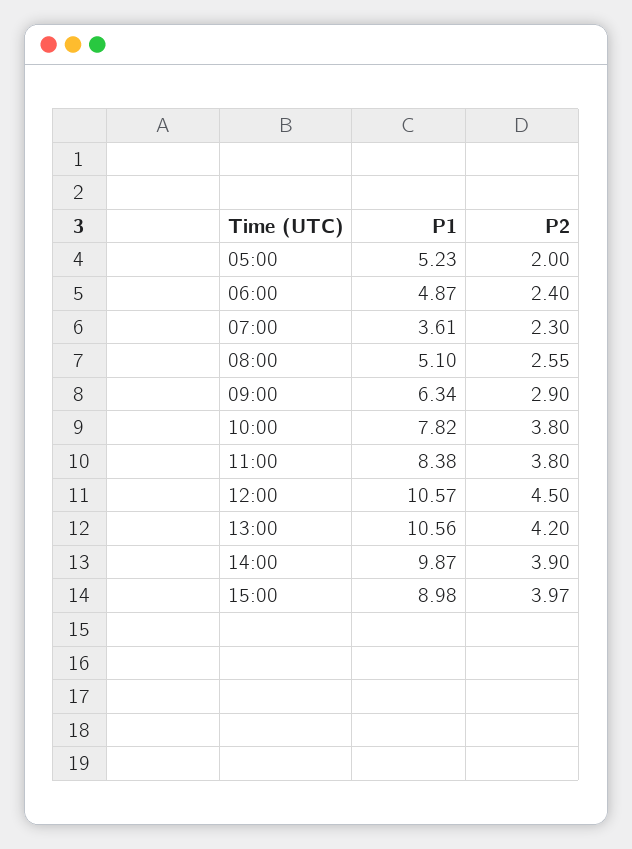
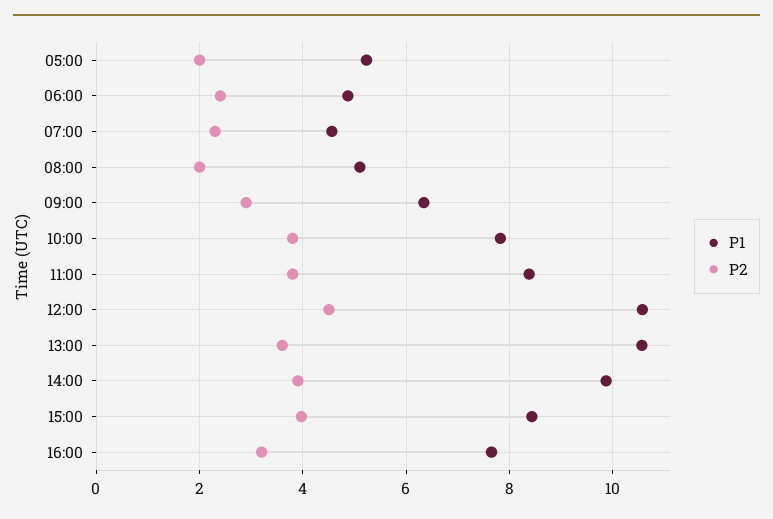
  {
    "P1": {
      "05:00": 5.23,
      "06:00": 4.87,
-     "07:00": 3.61,
+     "07:00": 4.6,
      "08:00": 5.1,
      "09:00": 6.34,
      "10:00": 7.82,
      "11:00": 8.38,
      "12:00": 10.57,
      "13:00": 10.56,
      "14:00": 9.87,
-     "15:00": 8.98
+     "15:00": 8.4,
+     "16:00": 7.6
    },
    "P2": {
      "05:00": 2,
      "06:00": 2.4,
      "07:00": 2.3,
-     "08:00": 2.55,
+     "08:00": 2,
      "09:00": 2.9,
      "10:00": 3.8,
      "11:00": 3.8,
      "12:00": 4.5,
-     "13:00": 4.2,
+     "13:00": 3.6,
      "14:00": 3.9,
-     "15:00": 3.97
+     "15:00": 3.97,
+     "16:00": 3.2
    }
  }

